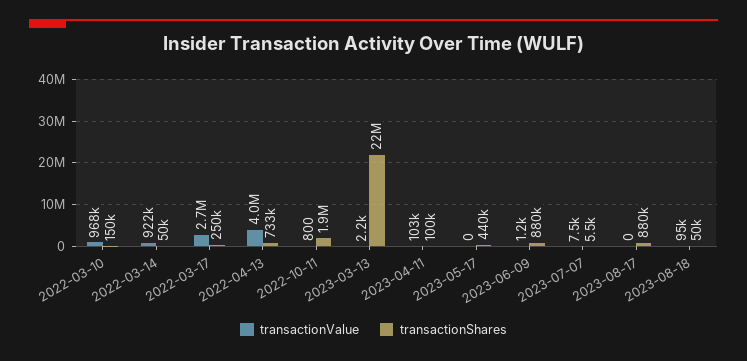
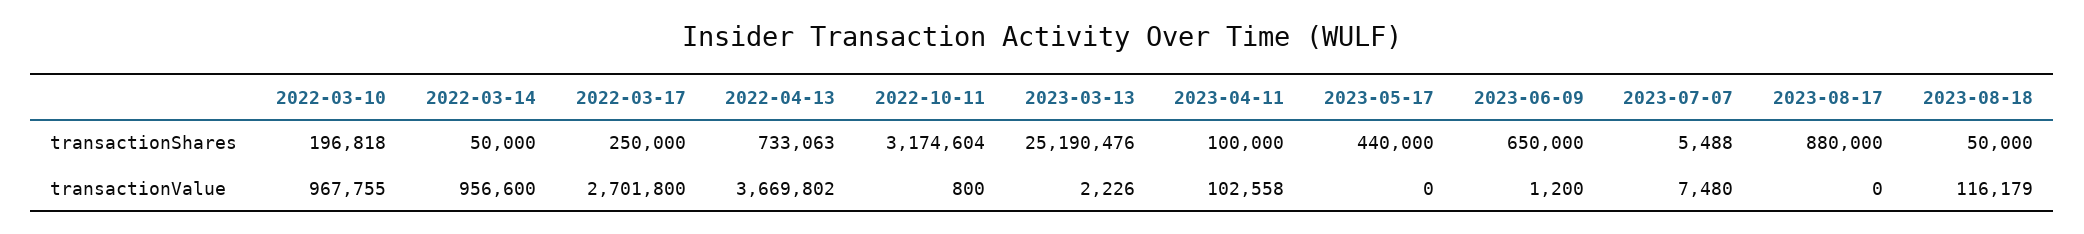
  {
    "transactionValue": {
      "2022-03-10": 967755,
-     "2022-03-14": 922000,
+     "2022-03-14": 956600,
      "2022-03-17": 2701800,
-     "2022-04-13": 4000000,
+     "2022-04-13": 3669802,
      "2022-10-11": 800,
      "2023-03-13": 2226,
      "2023-04-11": 102558,
      "2023-05-17": 0,
      "2023-06-09": 1200,
      "2023-07-07": 7480,
      "2023-08-17": 0,
-     "2023-08-18": 95000
+     "2023-08-18": 116179
    },
    "transactionShares": {
-     "2022-03-10": 150000,
+     "2022-03-10": 196818,
      "2022-03-14": 50000,
      "2022-03-17": 250000,
      "2022-04-13": 733063,
-     "2022-10-11": 1900000,
+     "2022-10-11": 3174604,
-     "2023-03-13": 22000000,
+     "2023-03-13": 25190476,
      "2023-04-11": 100000,
      "2023-05-17": 440000,
-     "2023-06-09": 880000,
+     "2023-06-09": 650000,
      "2023-07-07": 5488,
      "2023-08-17": 880000,
      "2023-08-18": 50000
    }
  }

